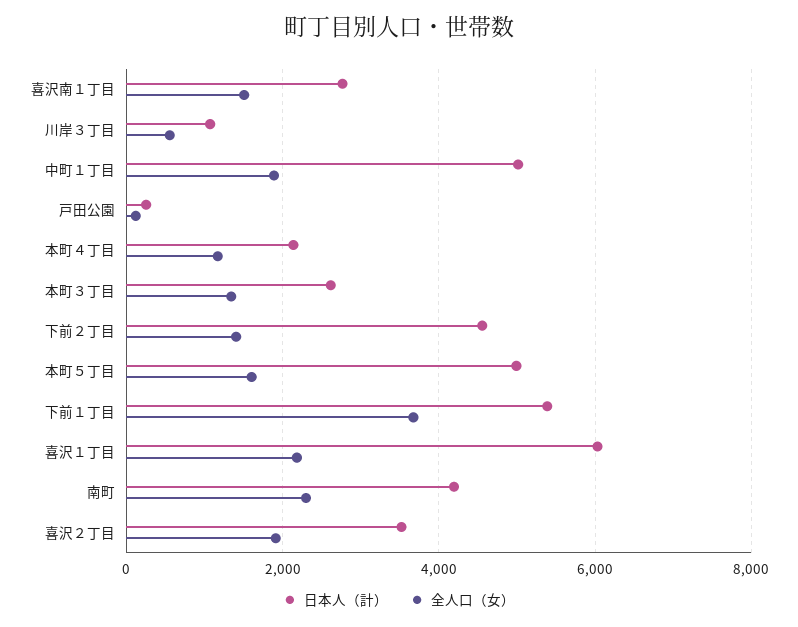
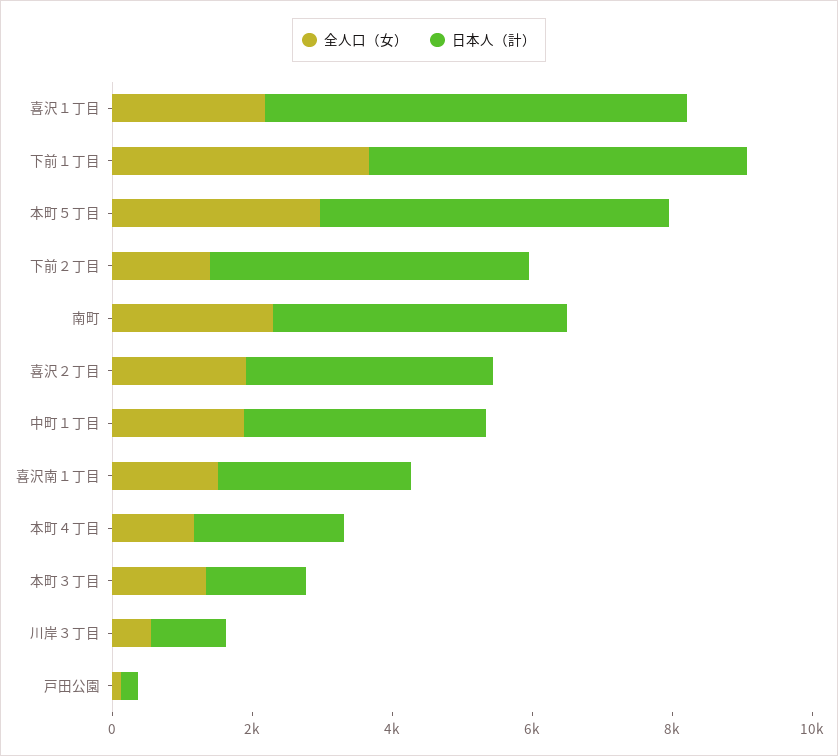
  {
    "日本人（計）": {
      "喜沢南１丁目": 2800,
      "川岸３丁目": 1000,
-     "中町１丁目": 5000,
+     "中町１丁目": 3500,
      "戸田公園": 200,
      "本町４丁目": 2200,
-     "本町３丁目": 2600,
+     "本町３丁目": 1500,
      "下前２丁目": 4600,
      "本町５丁目": 5000,
      "下前１丁目": 5400,
      "喜沢１丁目": 6000,
      "南町": 4200,
      "喜沢２丁目": 3600
    },
    "全人口（女）": {
      "喜沢南１丁目": 1600,
      "川岸３丁目": 600,
      "中町１丁目": 1800,
      "戸田公園": 200,
      "本町４丁目": 1200,
      "本町３丁目": 1400,
      "下前２丁目": 1400,
-     "本町５丁目": 1600,
+     "本町５丁目": 3000,
      "下前１丁目": 3600,
      "喜沢１丁目": 2200,
      "南町": 2200,
      "喜沢２丁目": 2000
    }
  }

